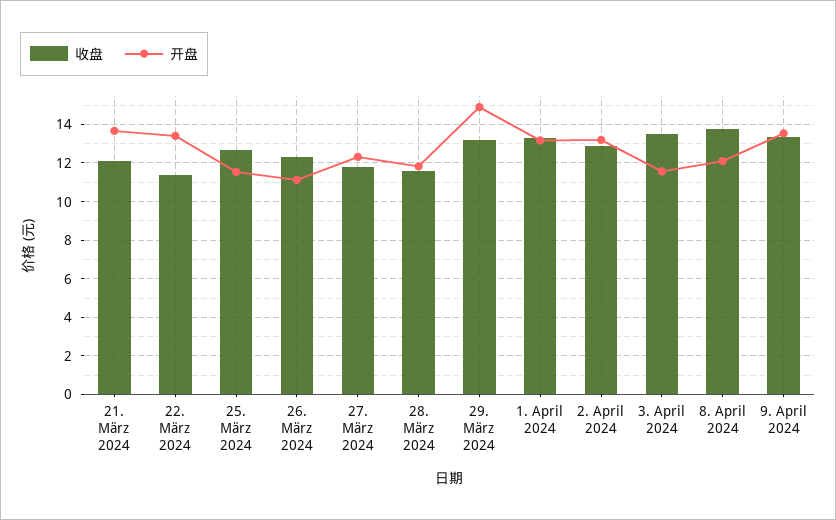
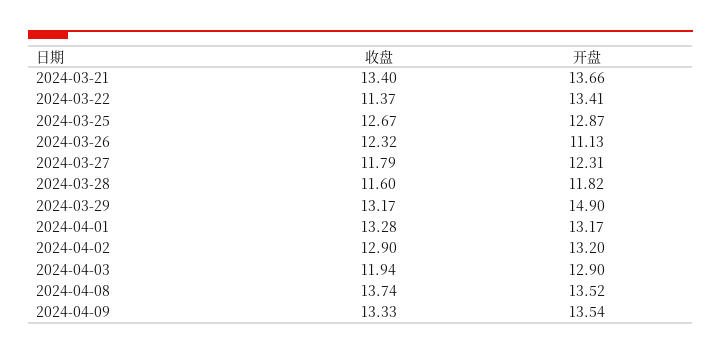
  {
    "收盘": {
-     "21. März 2024": 12,
+     "21. März 2024": 13.4,
      "22. März 2024": 11.37,
      "25. März 2024": 12.67,
      "26. März 2024": 12.32,
      "27. März 2024": 11.79,
      "28. März 2024": 11.6,
      "29. März 2024": 13.17,
      "1. April 2024": 13.28,
      "2. April 2024": 12.9,
-     "3. April 2024": 13.5,
+     "3. April 2024": 11.94,
      "8. April 2024": 13.74,
      "9. April 2024": 13.33
    },
    "开盘": {
      "21. März 2024": 13.66,
      "22. März 2024": 13.41,
-     "25. März 2024": 11.5,
+     "25. März 2024": 12.87,
      "26. März 2024": 11.13,
      "27. März 2024": 12.31,
      "28. März 2024": 11.82,
      "29. März 2024": 14.9,
      "1. April 2024": 13.17,
      "2. April 2024": 13.2,
-     "3. April 2024": 11.5,
+     "3. April 2024": 12.9,
-     "8. April 2024": 12,
+     "8. April 2024": 13.52,
      "9. April 2024": 13.54
    }
  }

